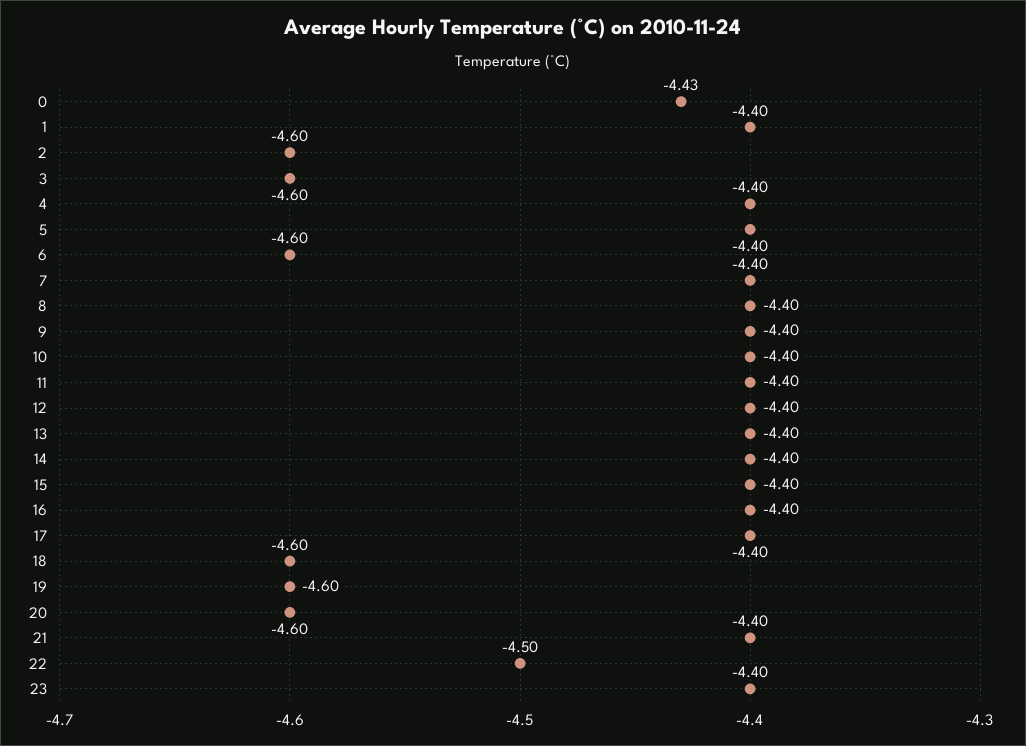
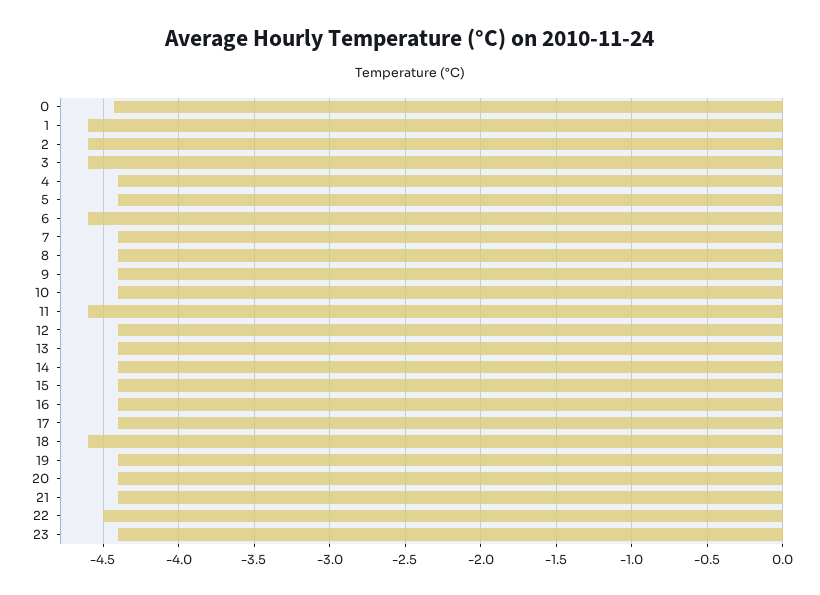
  {
    "0": -4.43,
-   "1": -4.4,
+   "1": -4.6,
    "2": -4.6,
    "3": -4.6,
    "4": -4.4,
    "5": -4.4,
    "6": -4.6,
    "7": -4.4,
    "8": -4.4,
    "9": -4.4,
    "10": -4.4,
-   "11": -4.4,
+   "11": -4.6,
    "12": -4.4,
    "13": -4.4,
    "14": -4.4,
    "15": -4.4,
    "16": -4.4,
    "17": -4.4,
    "18": -4.6,
-   "19": -4.6,
+   "19": -4.4,
-   "20": -4.6,
+   "20": -4.4,
    "21": -4.4,
    "22": -4.5,
    "23": -4.4
  }

